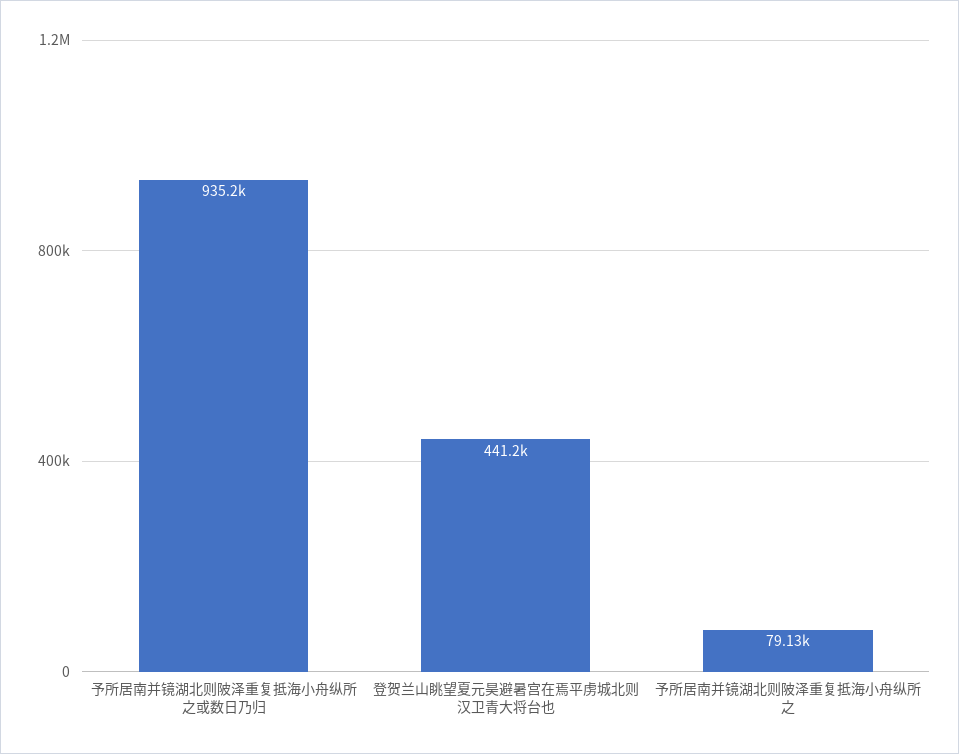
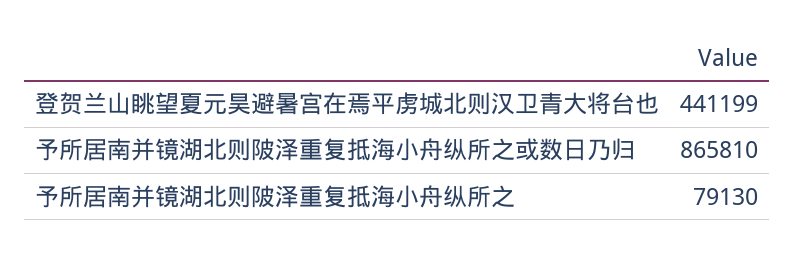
  {
-   "予所居南并镜湖北则陂泽重复抵海小舟纵所之或数日乃归": 935200,
+   "予所居南并镜湖北则陂泽重复抵海小舟纵所之或数日乃归": 865810,
    "登贺兰山眺望夏元昊避暑宫在焉平虏城北则汉卫青大将台也": 441199,
    "予所居南并镜湖北则陂泽重复抵海小舟纵所之": 79130
  }

